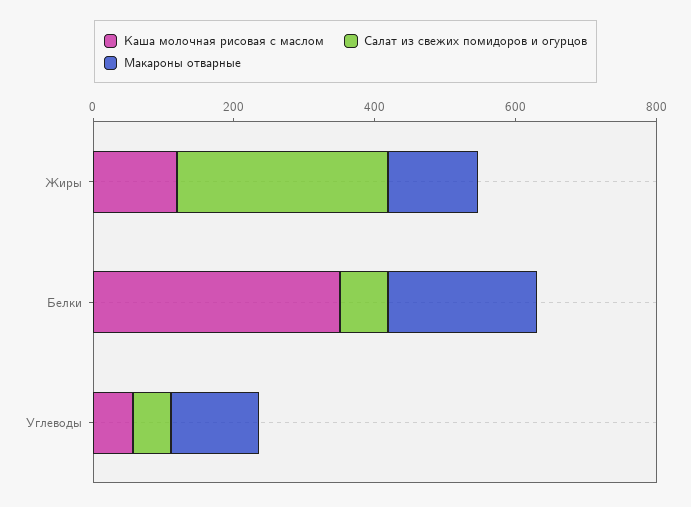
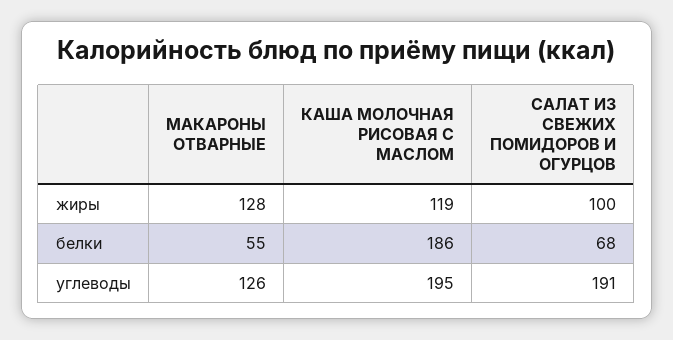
  {
    "Каша молочная рисовая с маслом": {
      "Жиры": 119,
-     "Белки": 350,
+     "Белки": 186,
-     "Углеводы": 50
+     "Углеводы": 195
    },
    "Салат из свежих помидоров и огурцов": {
-     "Жиры": 300,
+     "Жиры": 100,
      "Белки": 68,
-     "Углеводы": 50
+     "Углеводы": 191
    },
    "Макароны отварные": {
      "Жиры": 128,
-     "Белки": 200,
+     "Белки": 55,
      "Углеводы": 126
    }
  }

